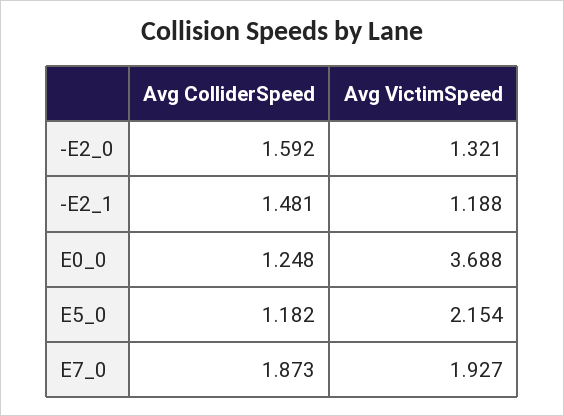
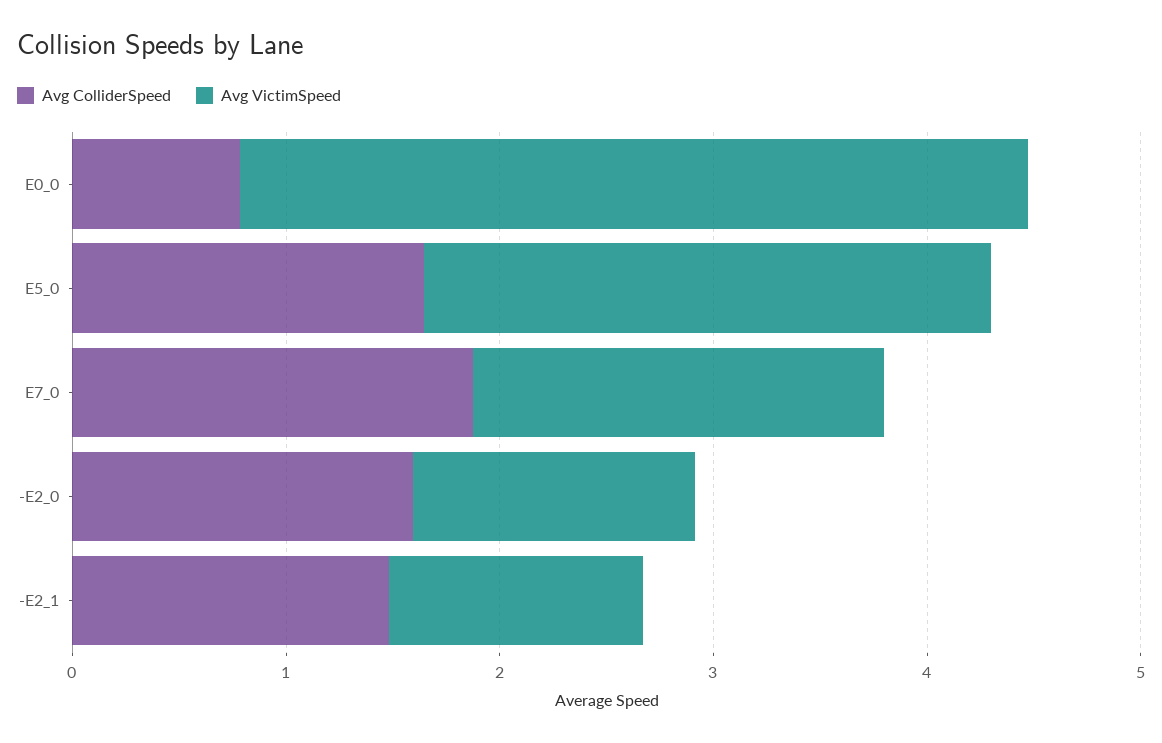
  {
    "Avg ColliderSpeed": {
      "-E2_0": 1.592,
      "-E2_1": 1.481,
-     "E0_0": 1.248,
+     "E0_0": 0.8,
-     "E5_0": 1.182,
+     "E5_0": 1.6,
      "E7_0": 1.873
    },
    "Avg VictimSpeed": {
      "-E2_0": 1.321,
      "-E2_1": 1.188,
      "E0_0": 3.688,
-     "E5_0": 2.154,
+     "E5_0": 2.6,
      "E7_0": 1.927
    }
  }

